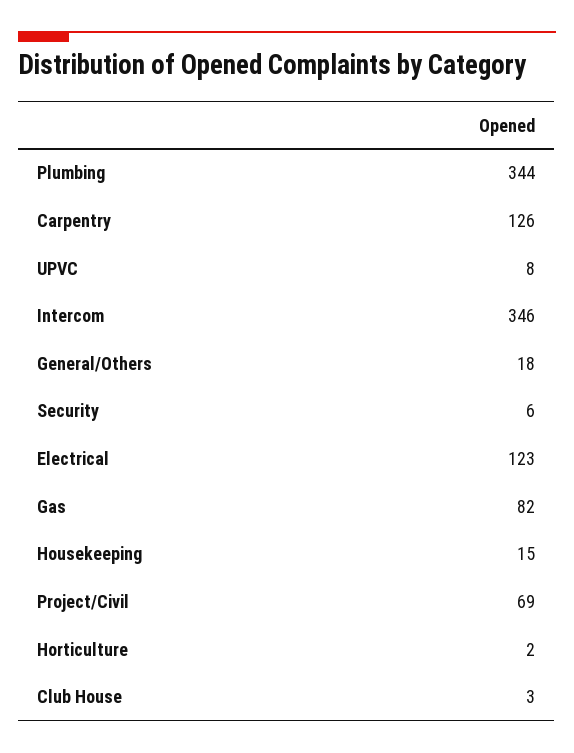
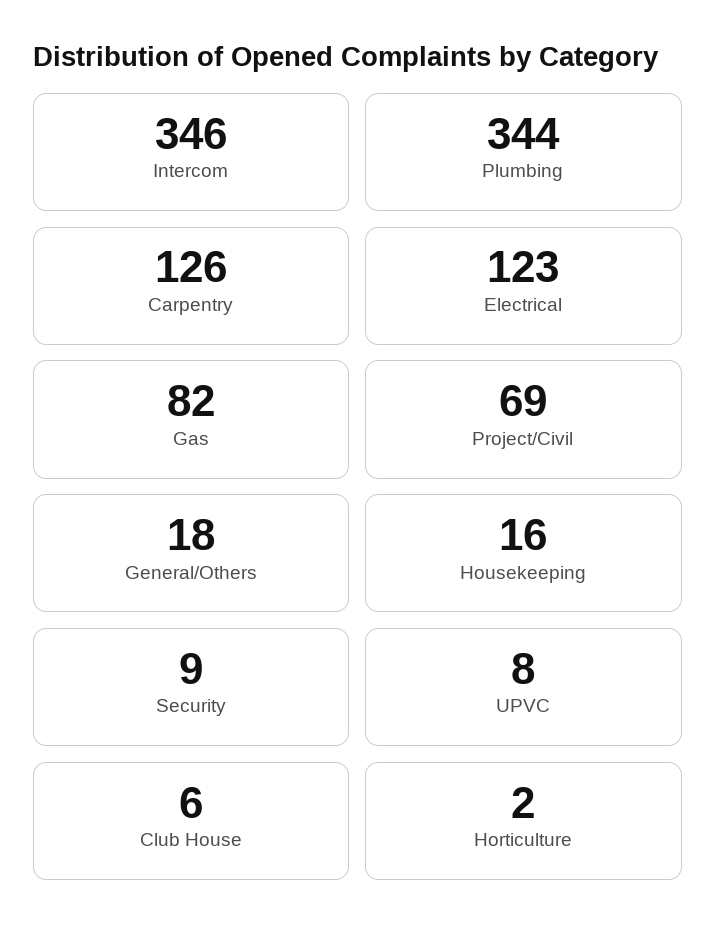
  {
    "Plumbing": 344,
    "Carpentry": 126,
    "UPVC": 8,
    "Intercom": 346,
    "General/Others": 18,
-   "Security": 6,
+   "Security": 9,
    "Electrical": 123,
    "Gas": 82,
-   "Housekeeping": 15,
+   "Housekeeping": 16,
    "Project/Civil": 69,
    "Horticulture": 2,
-   "Club House": 3
+   "Club House": 6
  }

